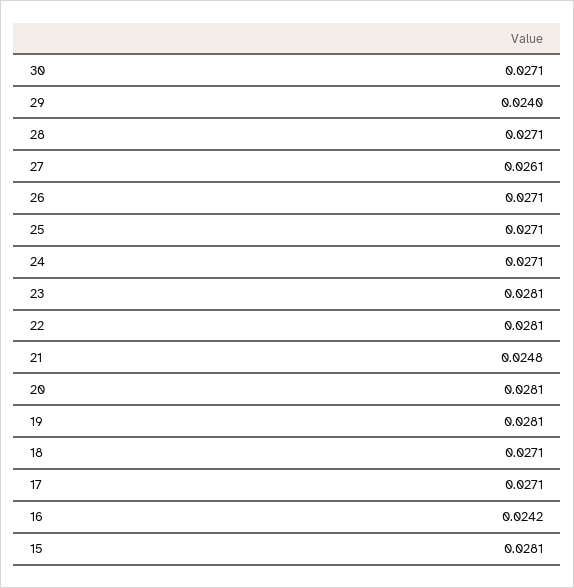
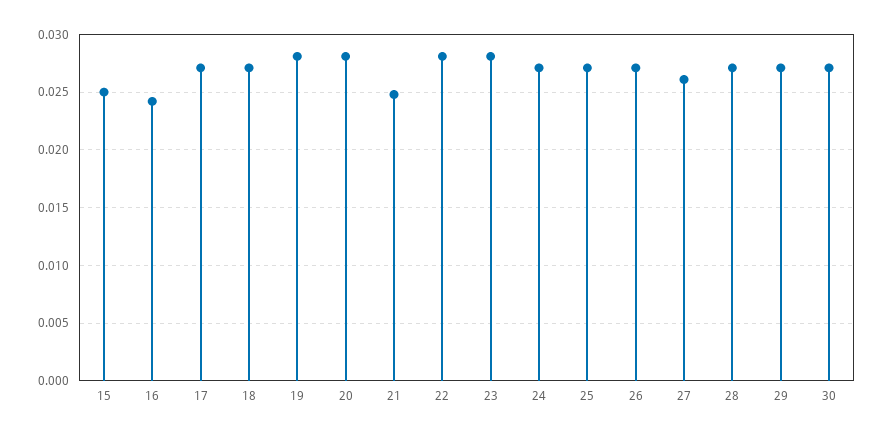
  {
    "30": 0.0271,
-   "29": 0.024,
+   "29": 0.027,
    "28": 0.0271,
    "27": 0.0261,
    "26": 0.0271,
    "25": 0.0271,
    "24": 0.0271,
    "23": 0.0281,
    "22": 0.0281,
    "21": 0.0248,
    "20": 0.0281,
    "19": 0.0281,
    "18": 0.0271,
    "17": 0.0271,
    "16": 0.0242,
-   "15": 0.0281
+   "15": 0.025
  }

